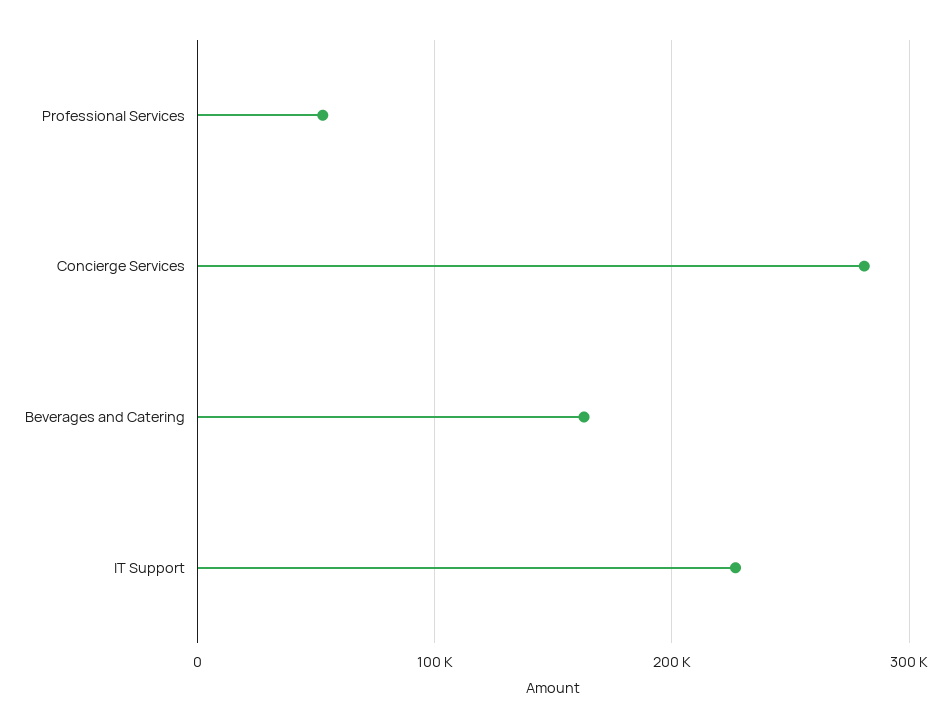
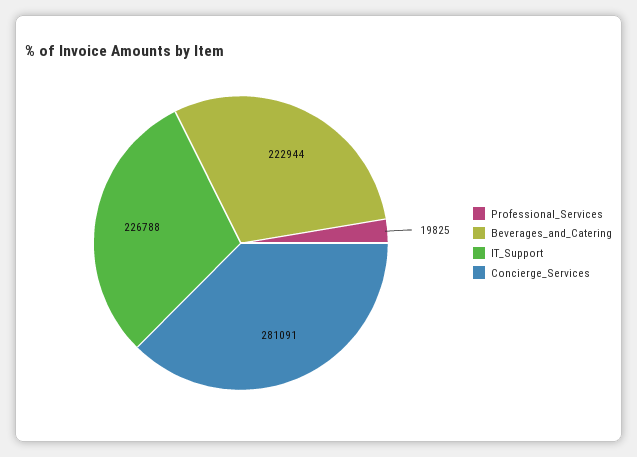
  {
-   "Professional Services": 50000,
+   "Professional Services": 19825,
    "Concierge Services": 281091,
-   "Beverages and Catering": 160000,
+   "Beverages and Catering": 222944,
    "IT Support": 226788
  }

